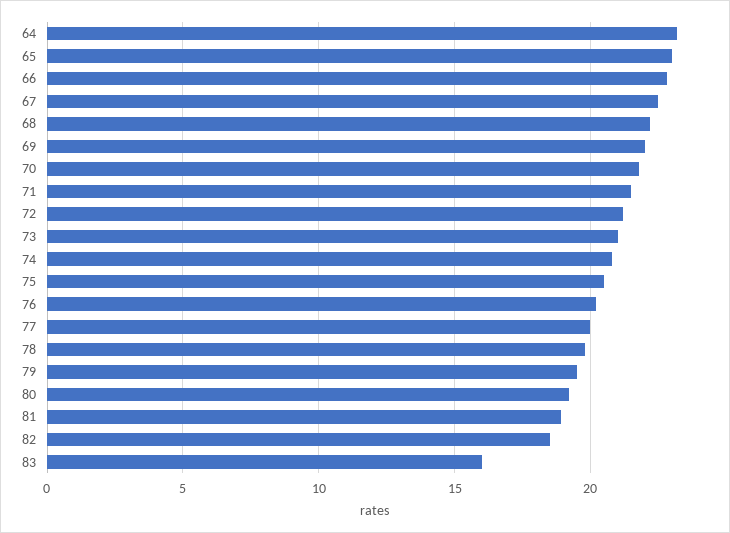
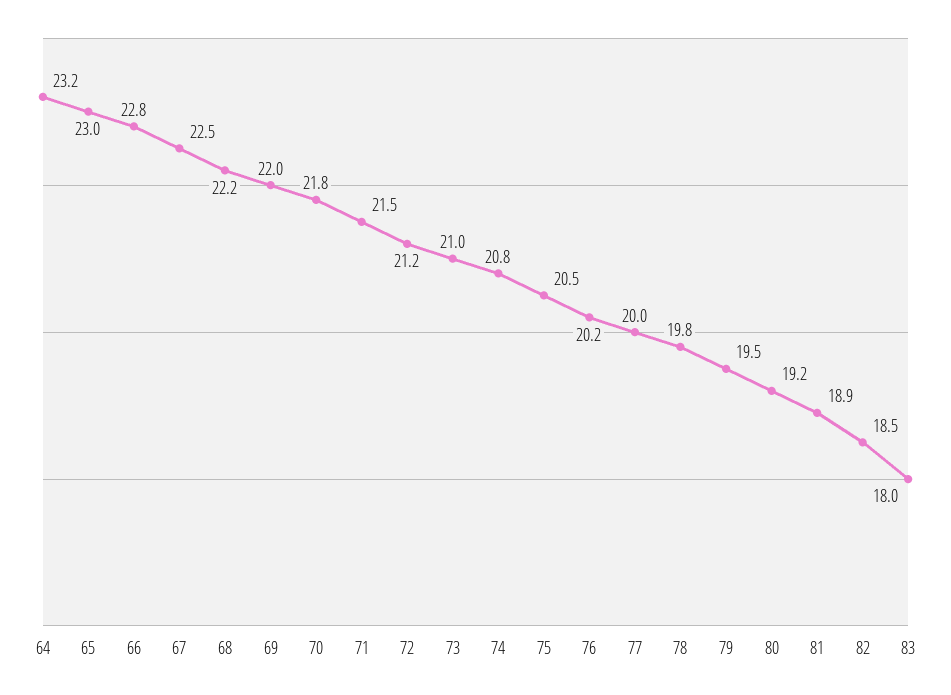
  {
    "64": 23.2,
    "65": 23,
    "66": 22.8,
    "67": 22.5,
    "68": 22.2,
    "69": 22,
    "70": 21.8,
    "71": 21.5,
    "72": 21.2,
    "73": 21,
    "74": 20.8,
    "75": 20.5,
    "76": 20.2,
    "77": 20,
    "78": 19.8,
    "79": 19.5,
    "80": 19.2,
    "81": 18.9,
    "82": 18.5,
-   "83": 16
+   "83": 18
  }

